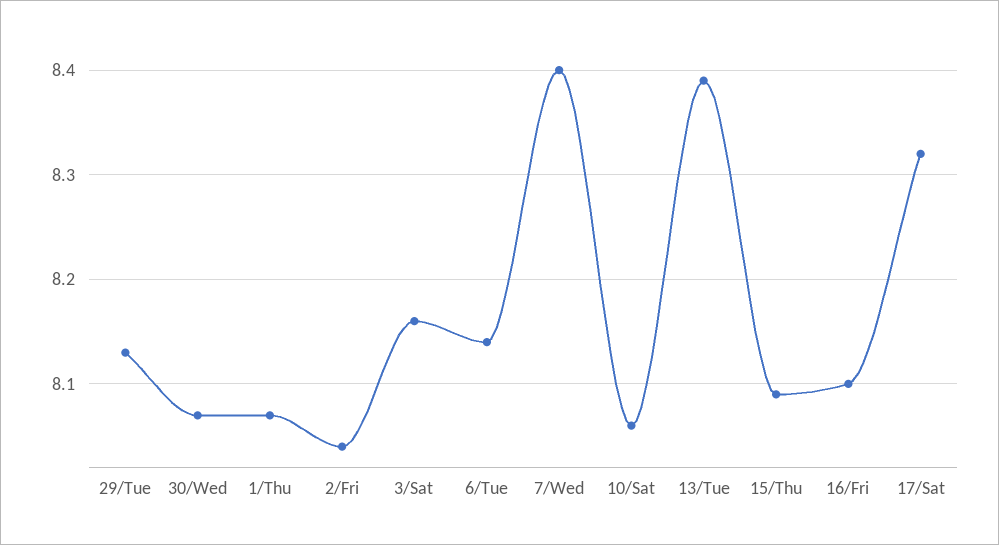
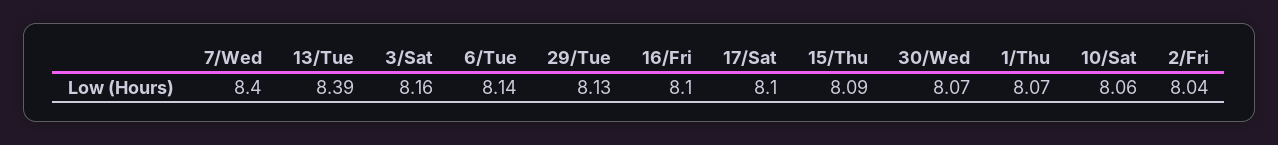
  {
    "29/Tue": 8.13,
    "30/Wed": 8.07,
    "1/Thu": 8.07,
    "2/Fri": 8.04,
    "3/Sat": 8.16,
    "6/Tue": 8.14,
    "7/Wed": 8.4,
    "10/Sat": 8.06,
    "13/Tue": 8.39,
    "15/Thu": 8.09,
    "16/Fri": 8.1,
-   "17/Sat": 8.32
+   "17/Sat": 8.1
  }

